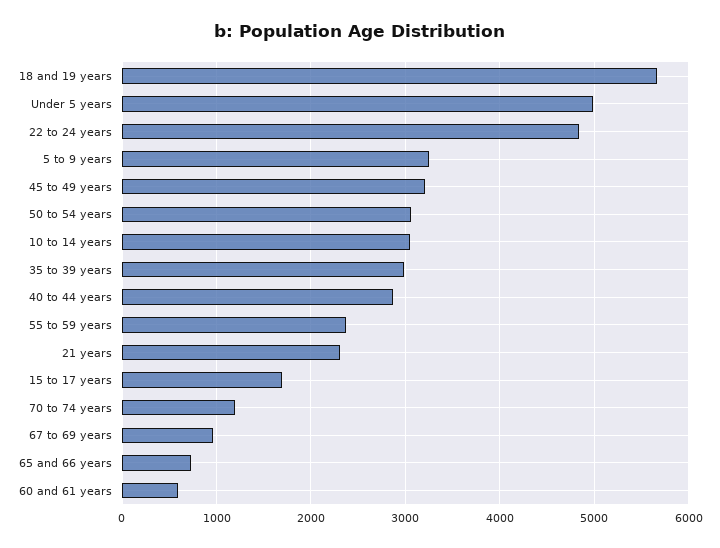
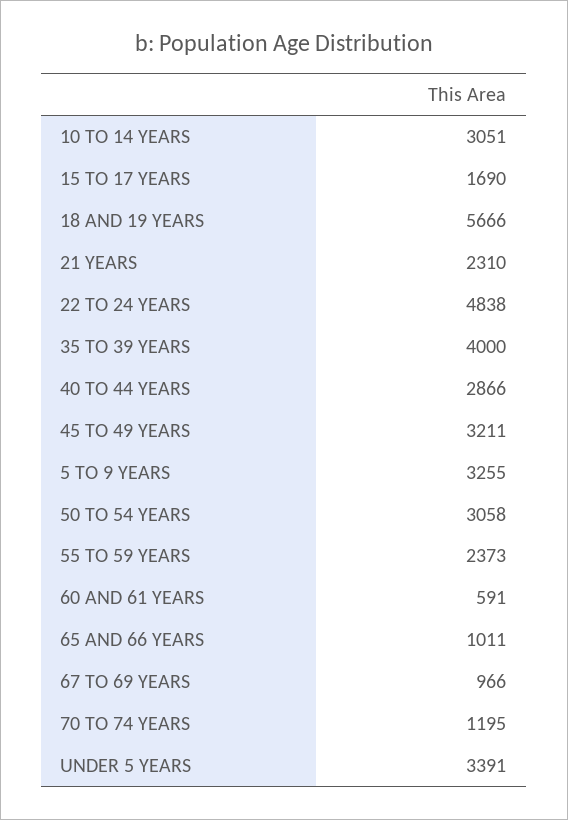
  {
    "18 and 19 years": 5666,
-   "Under 5 years": 5000,
+   "Under 5 years": 3391,
    "22 to 24 years": 4838,
    "5 to 9 years": 3255,
    "45 to 49 years": 3211,
    "50 to 54 years": 3058,
    "10 to 14 years": 3051,
-   "35 to 39 years": 3000,
+   "35 to 39 years": 4000,
    "40 to 44 years": 2866,
    "55 to 59 years": 2373,
    "21 years": 2310,
    "15 to 17 years": 1690,
    "70 to 74 years": 1195,
    "67 to 69 years": 966,
-   "65 and 66 years": 700,
+   "65 and 66 years": 1011,
    "60 and 61 years": 591
  }

